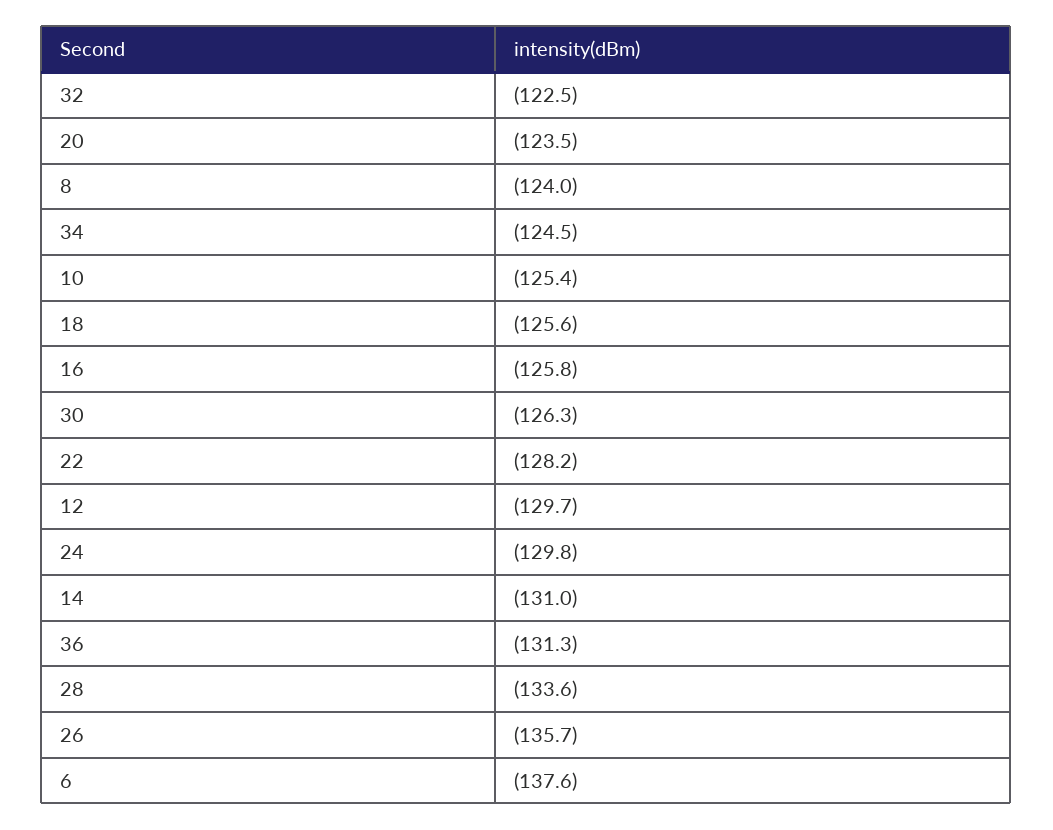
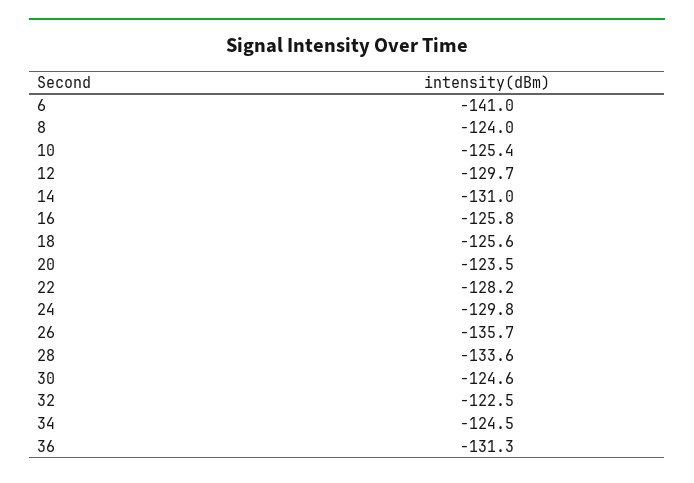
  {
    "32": -122.5,
    "20": -123.5,
    "8": -124,
    "34": -124.5,
    "10": -125.4,
    "18": -125.6,
    "16": -125.8,
-   "30": -126.3,
+   "30": -124.6,
    "22": -128.2,
    "12": -129.7,
    "24": -129.8,
    "14": -131,
    "36": -131.3,
    "28": -133.6,
    "26": -135.7,
-   "6": -137.6
+   "6": -141
  }

